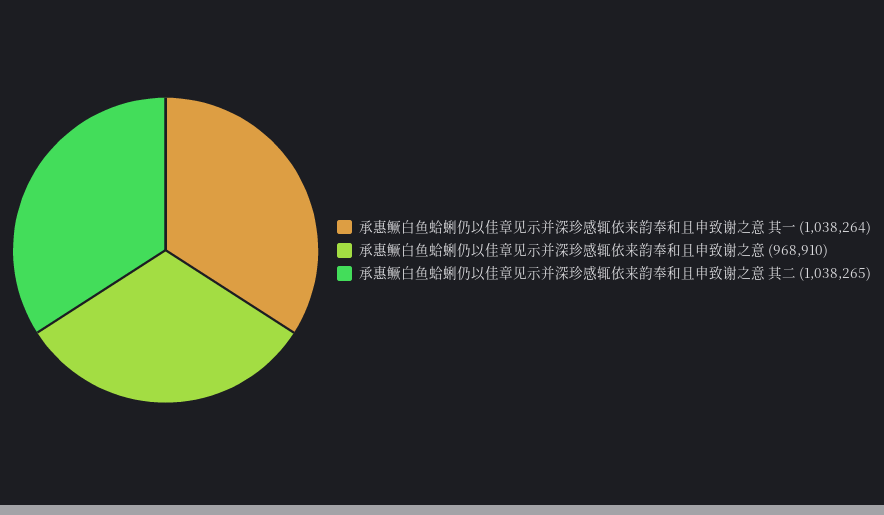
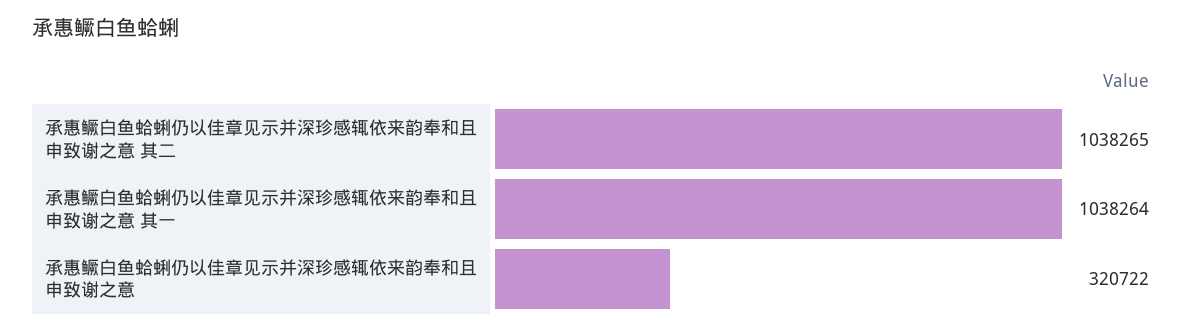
  {
    "承惠鳜白鱼蛤蜊仍以佳章见示并深珍感辄依来韵奉和且申致谢之意 其一": 1038264,
-   "承惠鳜白鱼蛤蜊仍以佳章见示并深珍感辄依来韵奉和且申致谢之意": 968910,
+   "承惠鳜白鱼蛤蜊仍以佳章见示并深珍感辄依来韵奉和且申致谢之意": 320722,
    "承惠鳜白鱼蛤蜊仍以佳章见示并深珍感辄依来韵奉和且申致谢之意 其二": 1038265
  }

